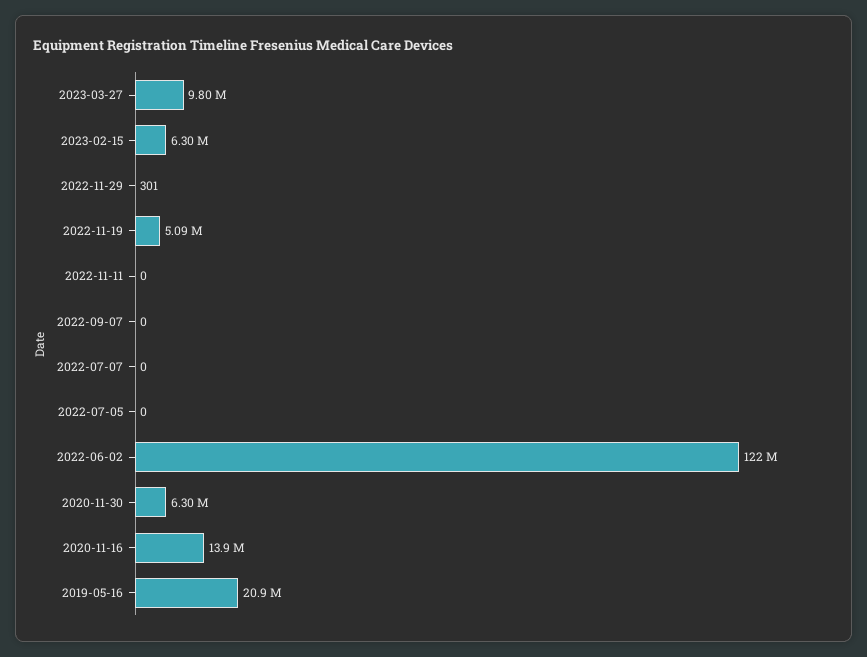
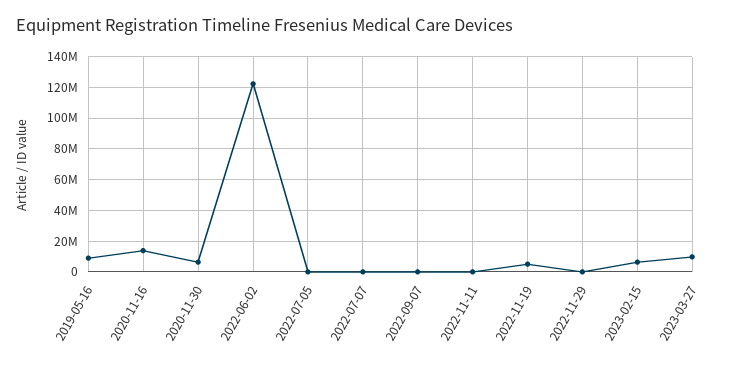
  {
    "2023-03-27": 9800000,
    "2023-02-15": 6300000,
    "2022-11-29": 301,
    "2022-11-19": 5090000,
    "2022-11-11": 0,
    "2022-09-07": 0,
    "2022-07-07": 0,
    "2022-07-05": 0,
    "2022-06-02": 122000000,
    "2020-11-30": 6300000,
    "2020-11-16": 13900000,
-   "2019-05-16": 20900000
+   "2019-05-16": 10000000
  }

